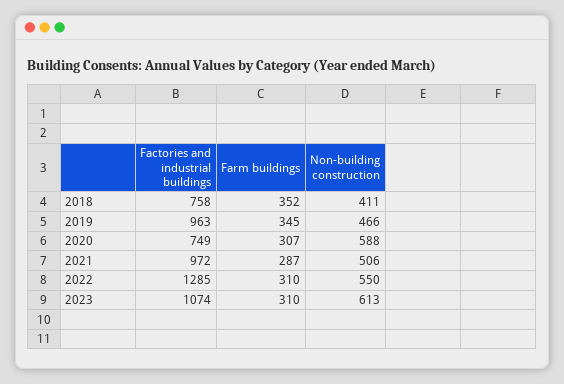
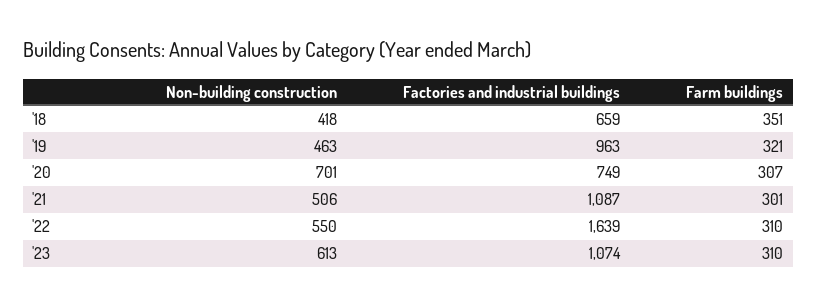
  {
    "Factories and industrial buildings": {
-     "2018": 758,
+     "2018": 659,
      "2019": 963,
      "2020": 749,
-     "2021": 972,
+     "2021": 1087,
-     "2022": 1285,
+     "2022": 1639,
      "2023": 1074
    },
    "Farm buildings": {
-     "2018": 352,
+     "2018": 351,
-     "2019": 345,
+     "2019": 321,
      "2020": 307,
-     "2021": 287,
+     "2021": 301,
      "2022": 310,
      "2023": 310
    },
    "Non-building construction": {
-     "2018": 411,
+     "2018": 418,
-     "2019": 466,
+     "2019": 463,
-     "2020": 588,
+     "2020": 701,
      "2021": 506,
      "2022": 550,
      "2023": 613
    }
  }

